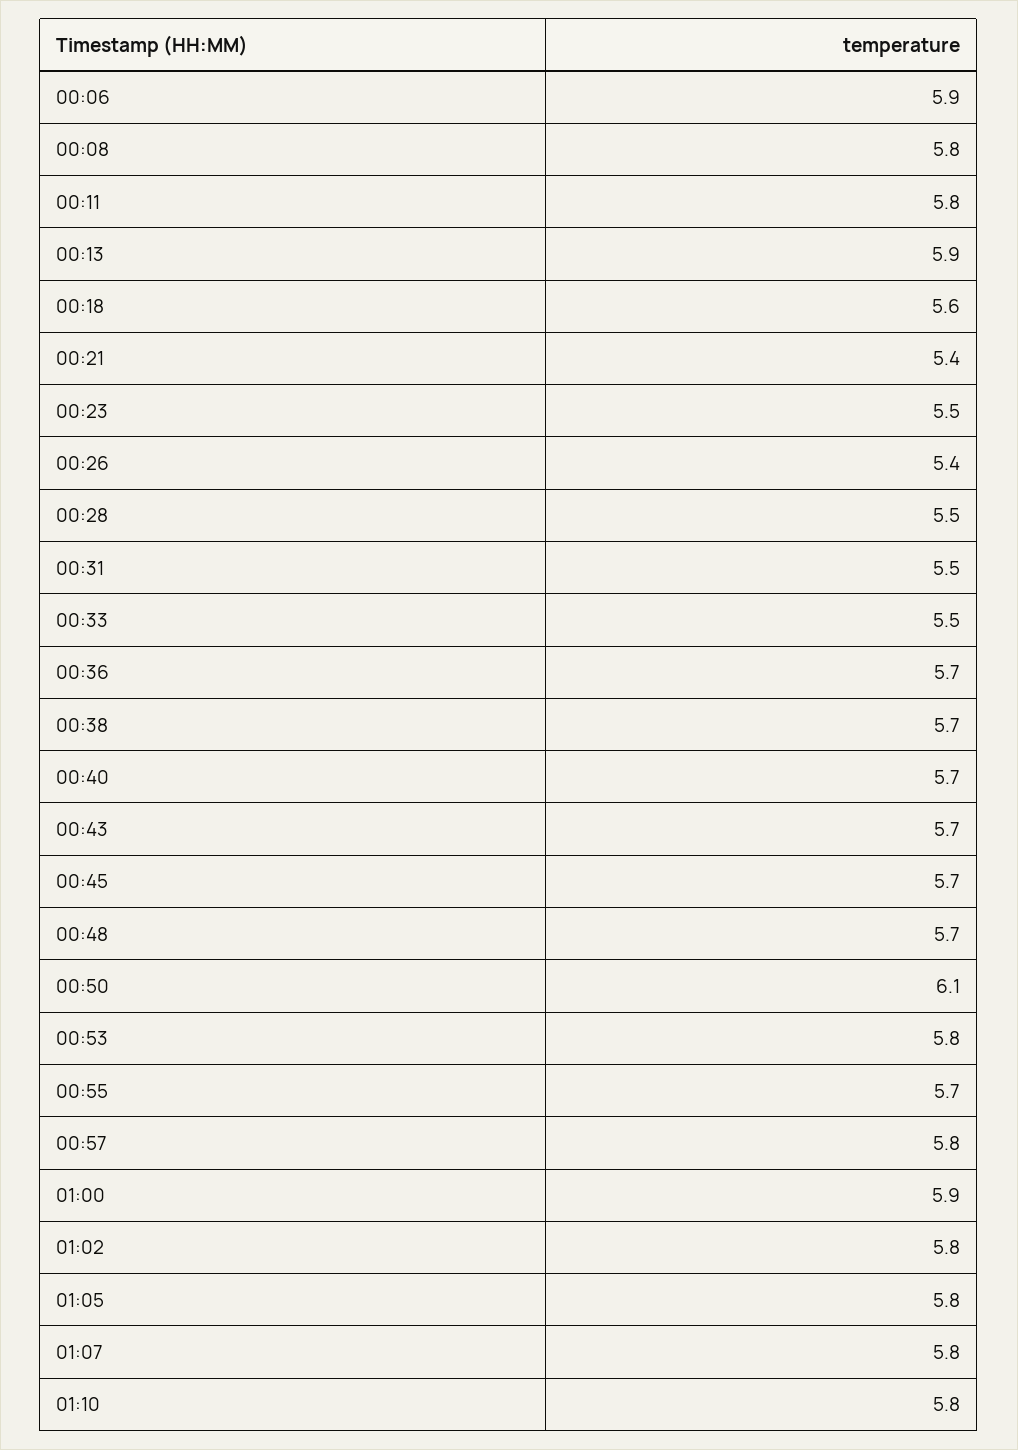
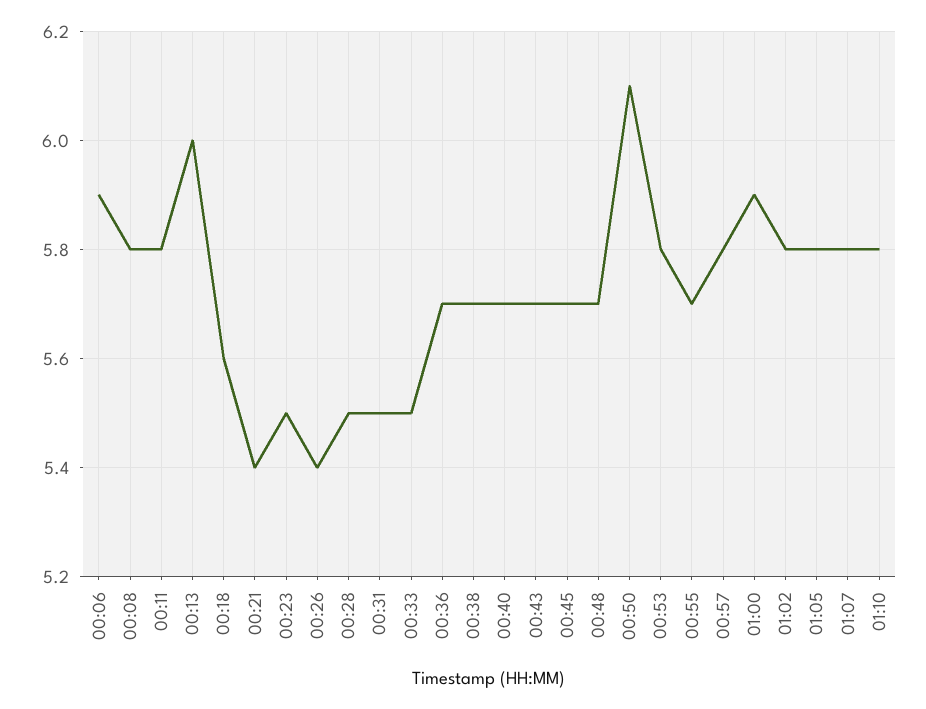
  {
    "00:06": 5.9,
    "00:08": 5.8,
    "00:11": 5.8,
-   "00:13": 5.9,
+   "00:13": 6,
    "00:18": 5.6,
    "00:21": 5.4,
    "00:23": 5.5,
    "00:26": 5.4,
    "00:28": 5.5,
    "00:31": 5.5,
    "00:33": 5.5,
    "00:36": 5.7,
    "00:38": 5.7,
    "00:40": 5.7,
    "00:43": 5.7,
    "00:45": 5.7,
    "00:48": 5.7,
    "00:50": 6.1,
    "00:53": 5.8,
    "00:55": 5.7,
    "00:57": 5.8,
    "01:00": 5.9,
    "01:02": 5.8,
    "01:05": 5.8,
    "01:07": 5.8,
    "01:10": 5.8
  }

